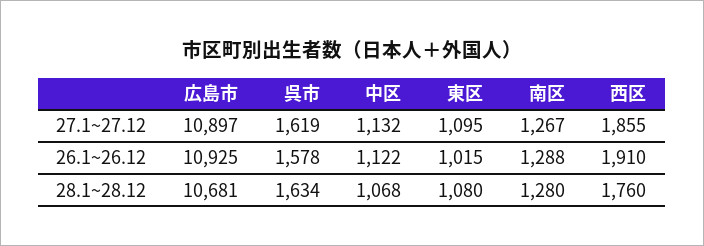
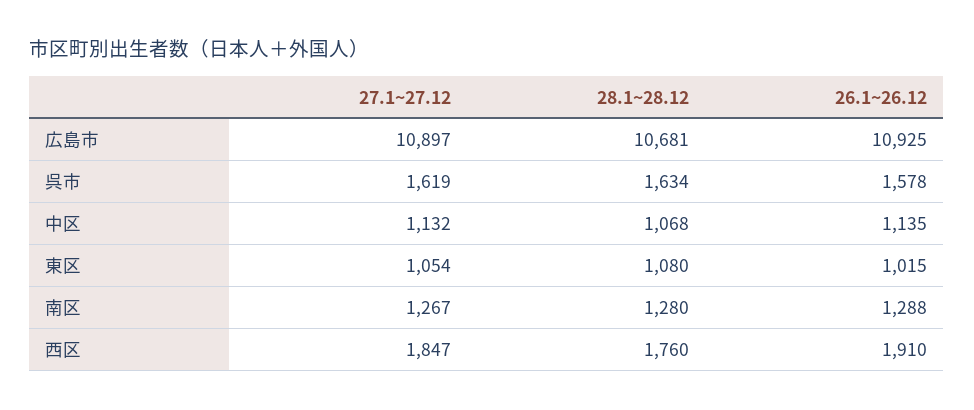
  {
    "広島市": {
      "27.1~27.12": 10897,
      "26.1~26.12": 10925,
      "28.1~28.12": 10681
    },
    "呉市": {
      "27.1~27.12": 1619,
      "26.1~26.12": 1578,
      "28.1~28.12": 1634
    },
    "中区": {
      "27.1~27.12": 1132,
-     "26.1~26.12": 1122,
+     "26.1~26.12": 1135,
      "28.1~28.12": 1068
    },
    "東区": {
-     "27.1~27.12": 1095,
+     "27.1~27.12": 1054,
      "26.1~26.12": 1015,
      "28.1~28.12": 1080
    },
    "南区": {
      "27.1~27.12": 1267,
      "26.1~26.12": 1288,
      "28.1~28.12": 1280
    },
    "西区": {
-     "27.1~27.12": 1855,
+     "27.1~27.12": 1847,
      "26.1~26.12": 1910,
      "28.1~28.12": 1760
    }
  }

